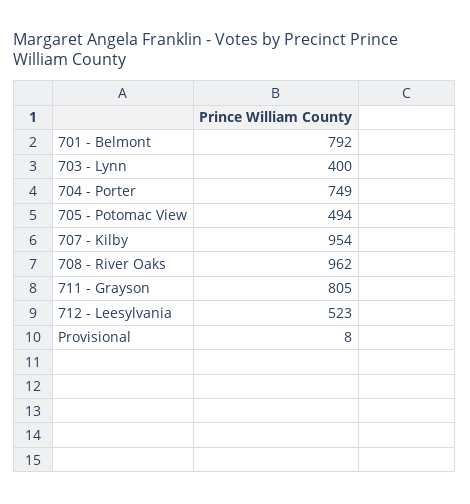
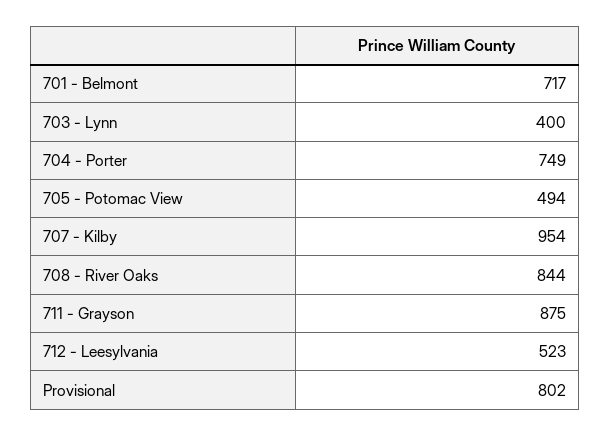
  {
-   "701 - Belmont": 792,
+   "701 - Belmont": 717,
    "703 - Lynn": 400,
    "704 - Porter": 749,
    "705 - Potomac View": 494,
    "707 - Kilby": 954,
-   "708 - River Oaks": 962,
+   "708 - River Oaks": 844,
-   "711 - Grayson": 805,
+   "711 - Grayson": 875,
    "712 - Leesylvania": 523,
-   "Provisional": 8
+   "Provisional": 802
  }

